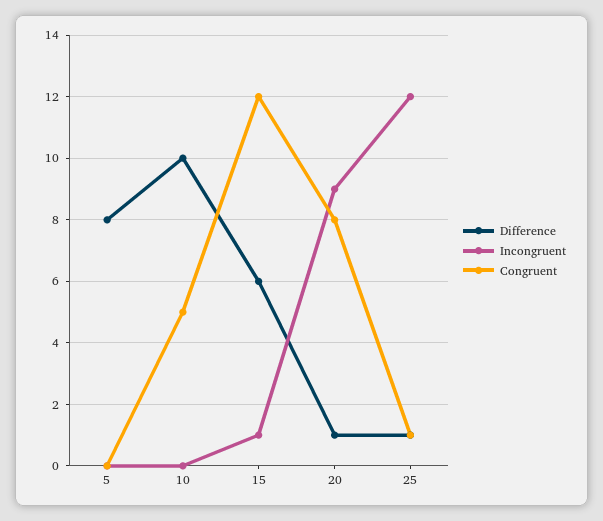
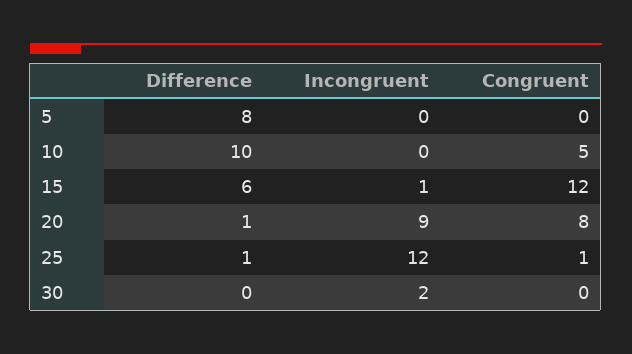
  {
    "Difference": {
      "5": 8,
      "10": 10,
      "15": 6,
      "20": 1,
-     "25": 1
+     "25": 1,
+     "30": 0
    },
    "Incongruent": {
      "5": 0,
      "10": 0,
      "15": 1,
      "20": 9,
-     "25": 12
+     "25": 12,
+     "30": 2
    },
    "Congruent": {
      "5": 0,
      "10": 5,
      "15": 12,
      "20": 8,
-     "25": 1
+     "25": 1,
+     "30": 0
    }
  }

